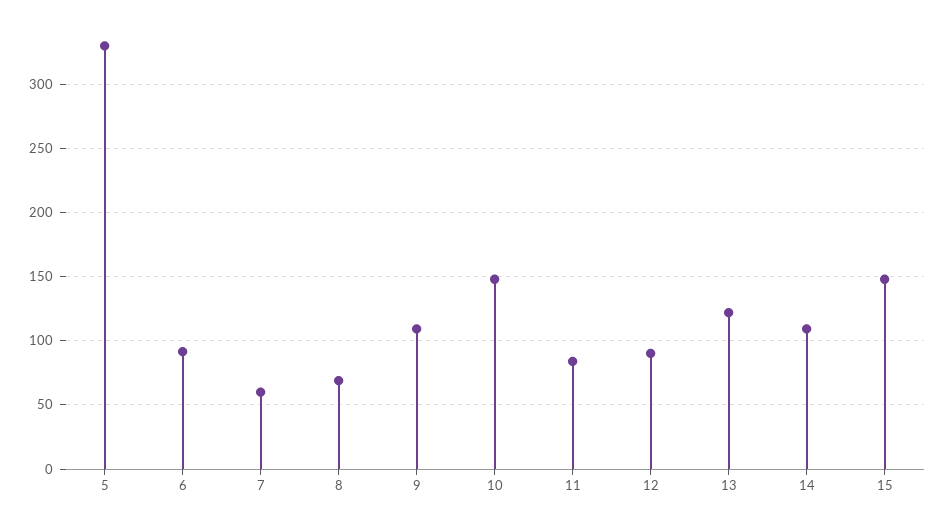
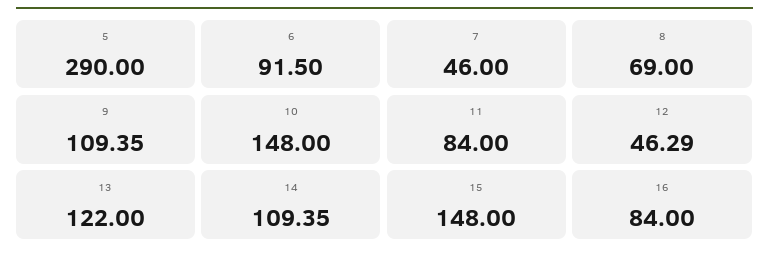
  {
-   "5": 330,
+   "5": 290,
    "6": 91.5,
-   "7": 60,
+   "7": 46,
    "8": 69,
    "9": 109.35,
    "10": 148,
    "11": 84,
-   "12": 90,
+   "12": 46.29,
    "13": 122,
    "14": 109.35,
-   "15": 148
+   "15": 148,
+   "16": 84
  }

